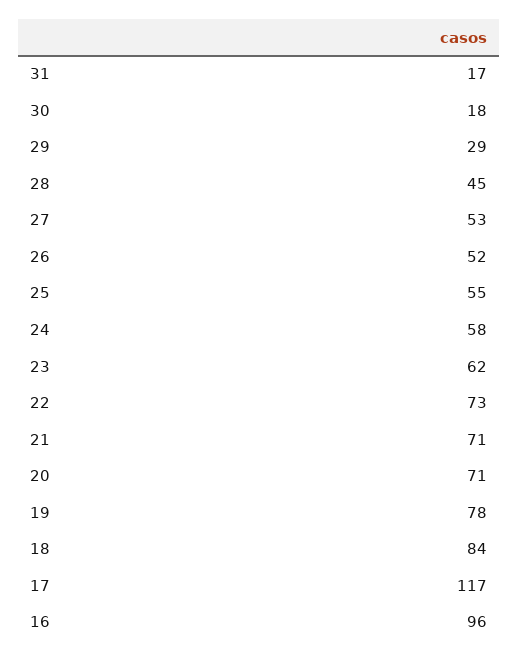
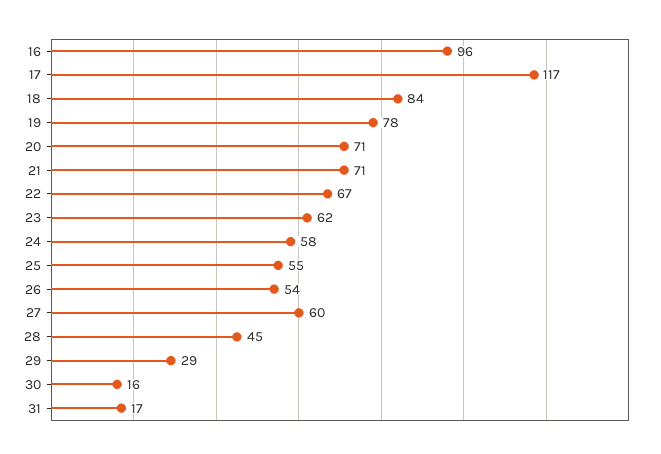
  {
    "31": 17,
-   "30": 18,
+   "30": 16,
    "29": 29,
    "28": 45,
-   "27": 53,
+   "27": 60,
-   "26": 52,
+   "26": 54,
    "25": 55,
    "24": 58,
    "23": 62,
-   "22": 73,
+   "22": 67,
    "21": 71,
    "20": 71,
    "19": 78,
    "18": 84,
    "17": 117,
    "16": 96
  }

